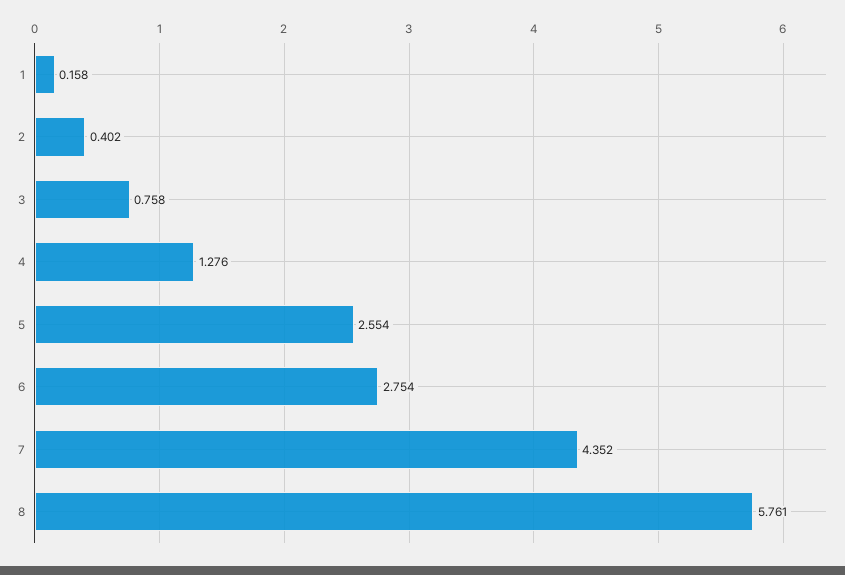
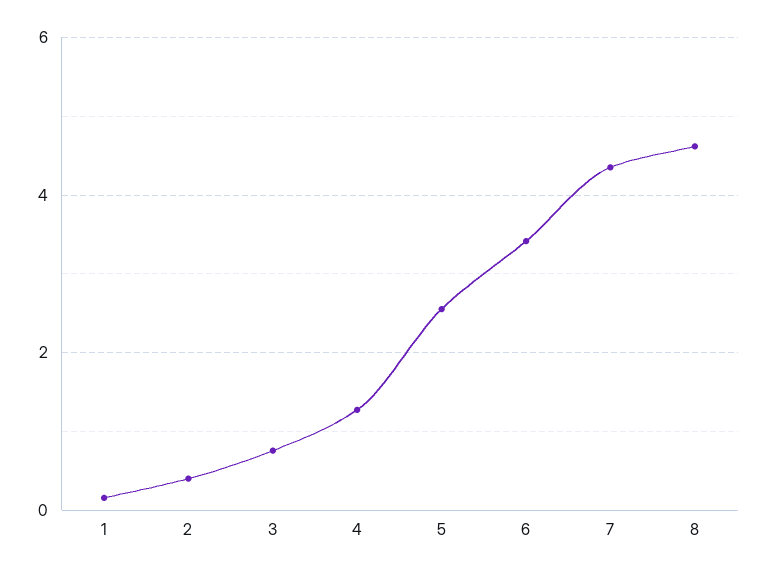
  {
    "1": 0.158,
    "2": 0.402,
    "3": 0.758,
    "4": 1.276,
    "5": 2.554,
-   "6": 2.754,
+   "6": 3.4,
    "7": 4.352,
-   "8": 5.761
+   "8": 4.6
  }

